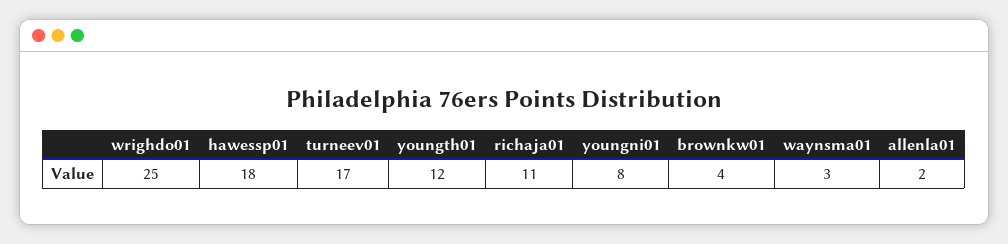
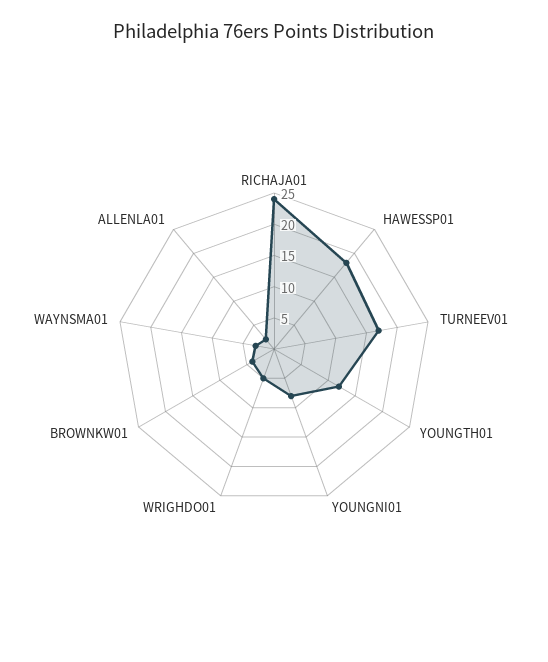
  {
-   "wrighdo01": 25,
+   "wrighdo01": 5,
    "hawessp01": 18,
    "turneev01": 17,
    "youngth01": 12,
-   "richaja01": 11,
+   "richaja01": 25,
    "youngni01": 8,
    "brownkw01": 4,
    "waynsma01": 3,
    "allenla01": 2
  }

